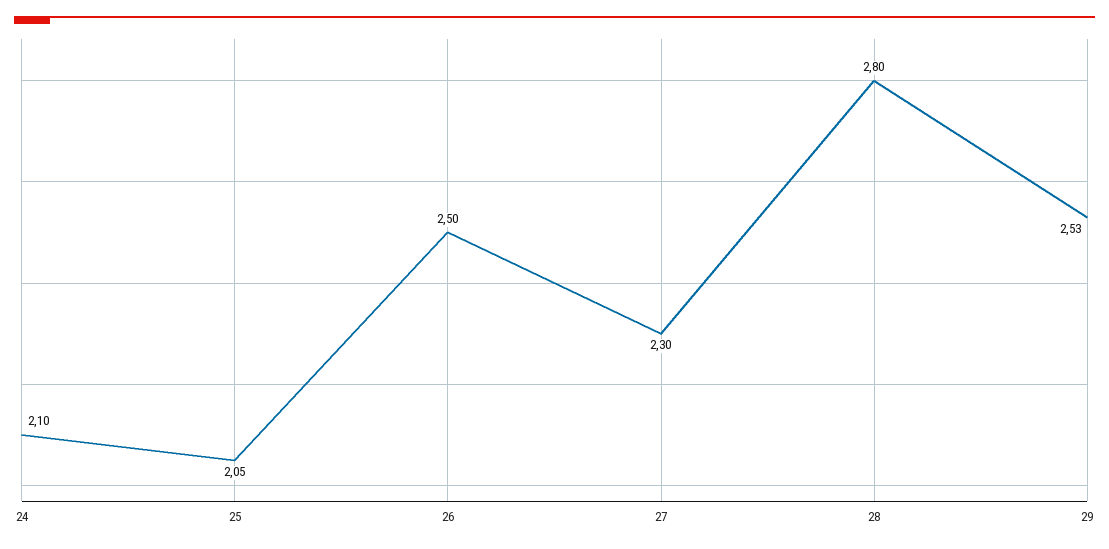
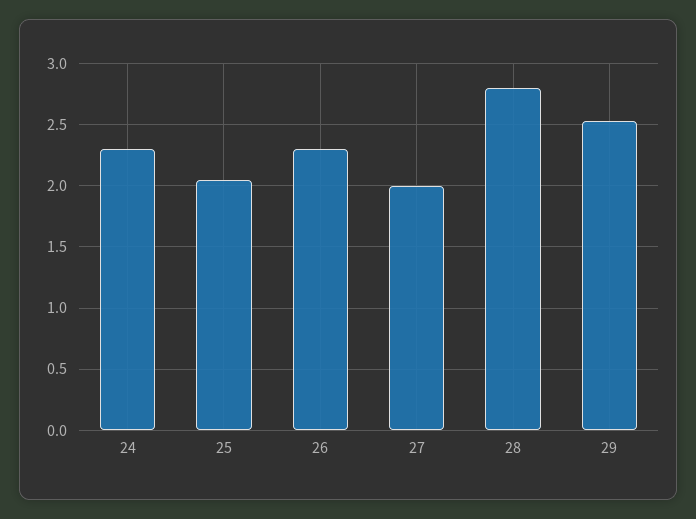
  {
-   "24": 2.1,
+   "24": 2.3,
    "25": 2.05,
-   "26": 2.5,
+   "26": 2.3,
-   "27": 2.3,
+   "27": 2,
    "28": 2.8,
    "29": 2.53
  }

